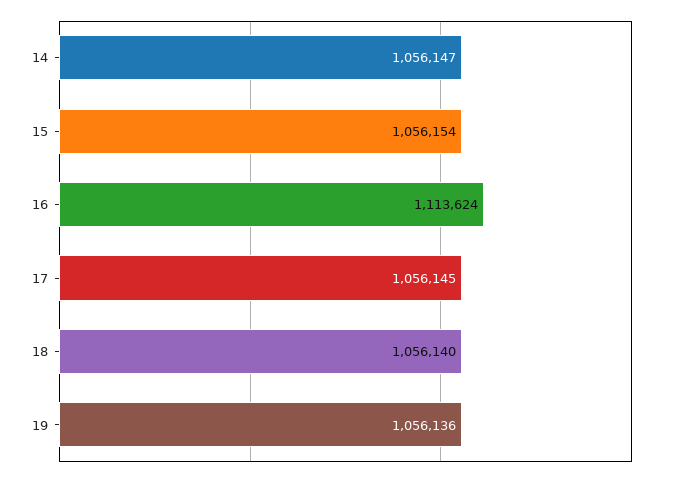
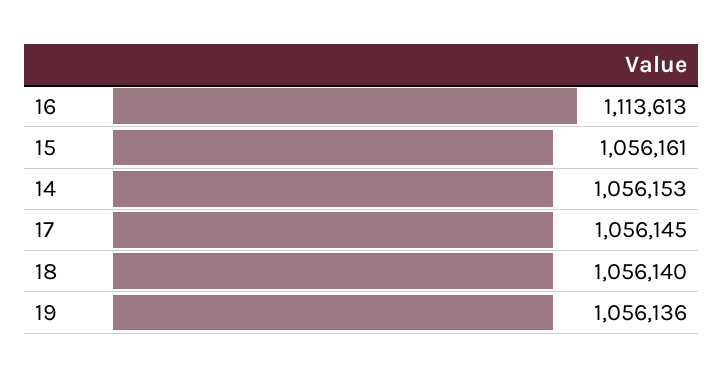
  {
-   "14": 1056147,
+   "14": 1056153,
-   "15": 1056154,
+   "15": 1056161,
-   "16": 1113624,
+   "16": 1113613,
    "17": 1056145,
    "18": 1056140,
    "19": 1056136
  }

